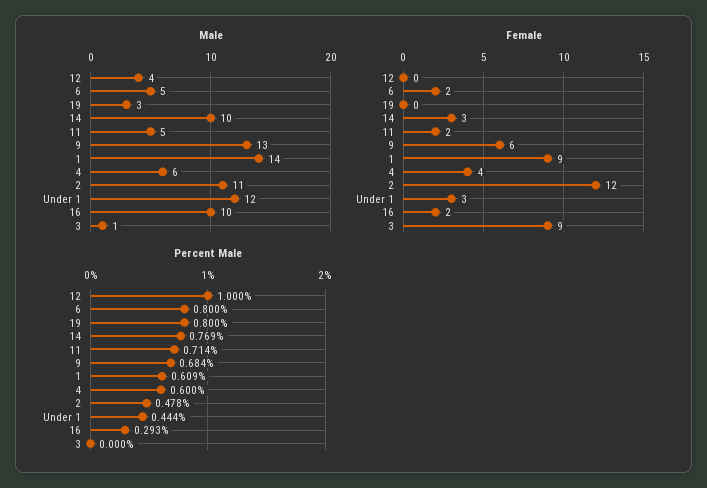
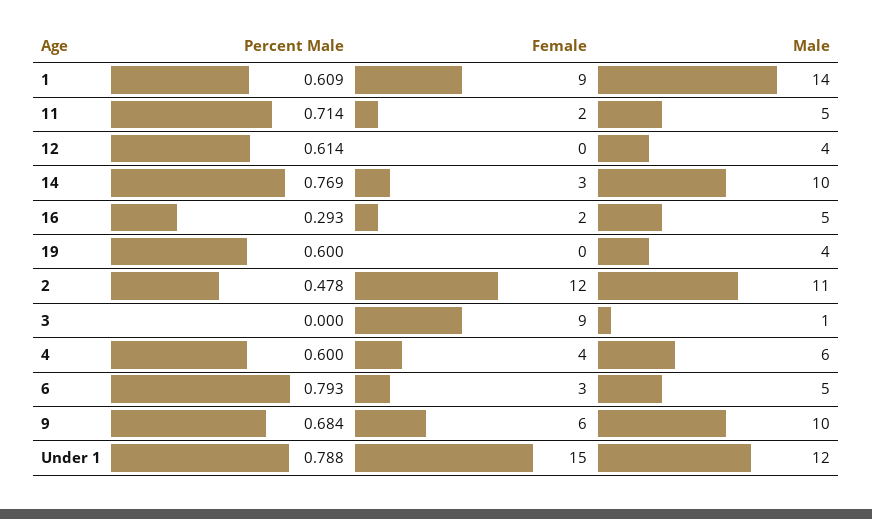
  {
    "Male": {
      "12": 4,
      "6": 5,
-     "19": 3,
+     "19": 4,
      "14": 10,
      "11": 5,
-     "9": 13,
+     "9": 10,
      "1": 14,
      "4": 6,
      "2": 11,
      "Under 1": 12,
-     "16": 10,
+     "16": 5,
      "3": 1
    },
    "Female": {
      "12": 0,
-     "6": 2,
+     "6": 3,
      "19": 0,
      "14": 3,
      "11": 2,
      "9": 6,
      "1": 9,
      "4": 4,
      "2": 12,
-     "Under 1": 3,
+     "Under 1": 15,
      "16": 2,
      "3": 9
    },
    "Percent Male": {
-     "12": 1,
+     "12": 0.614,
-     "6": 0.8,
+     "6": 0.793,
-     "19": 0.8,
+     "19": 0.6,
      "14": 0.769,
      "11": 0.714,
      "9": 0.684,
      "1": 0.609,
      "4": 0.6,
      "2": 0.478,
-     "Under 1": 0.444,
+     "Under 1": 0.788,
      "16": 0.293,
      "3": 0
    }
  }

